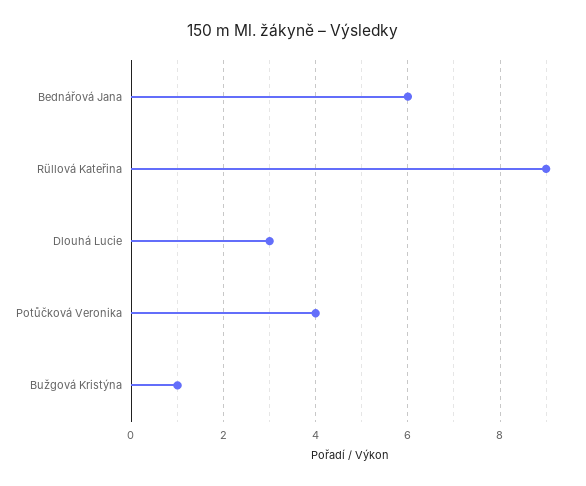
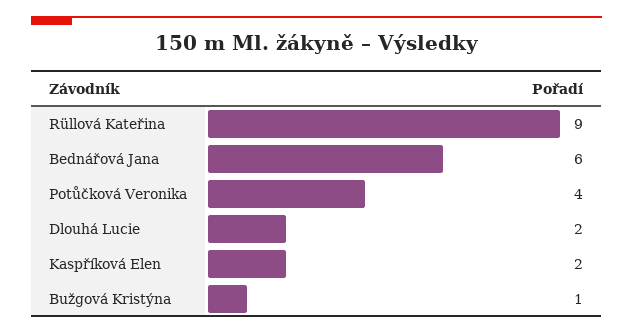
  {
    "Bednářová Jana": 6,
    "Rüllová Kateřina": 9,
-   "Dlouhá Lucie": 3,
+   "Dlouhá Lucie": 2,
    "Potůčková Veronika": 4,
-   "Bužgová Kristýna": 1
+   "Bužgová Kristýna": 1,
+   "Kaspříková Elen": 2
  }

